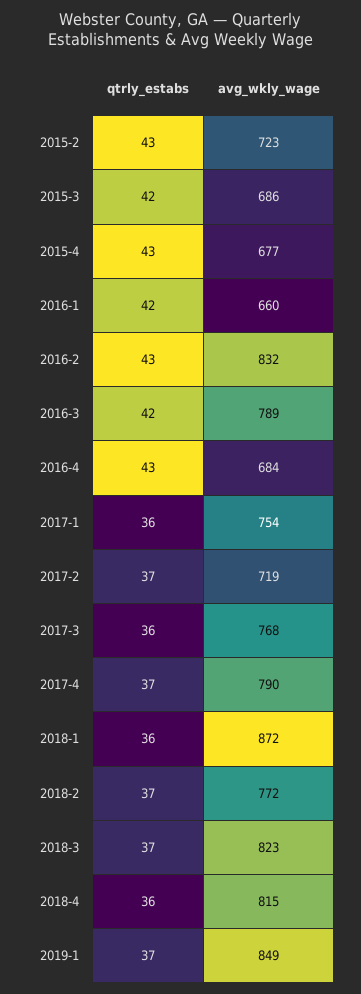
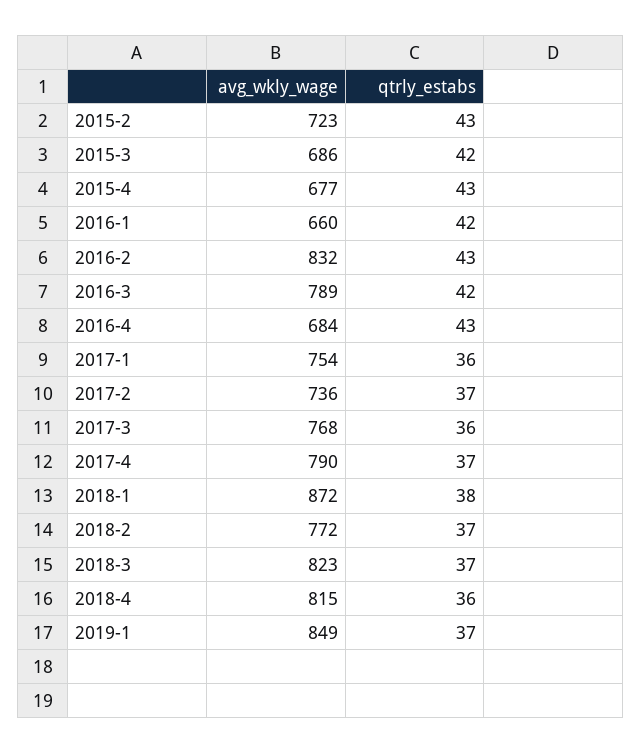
  {
    "qtrly_estabs": {
      "2015-2": 43,
      "2015-3": 42,
      "2015-4": 43,
      "2016-1": 42,
      "2016-2": 43,
      "2016-3": 42,
      "2016-4": 43,
      "2017-1": 36,
      "2017-2": 37,
      "2017-3": 36,
      "2017-4": 37,
-     "2018-1": 36,
+     "2018-1": 38,
      "2018-2": 37,
      "2018-3": 37,
      "2018-4": 36,
      "2019-1": 37
    },
    "avg_wkly_wage": {
      "2015-2": 723,
      "2015-3": 686,
      "2015-4": 677,
      "2016-1": 660,
      "2016-2": 832,
      "2016-3": 789,
      "2016-4": 684,
      "2017-1": 754,
-     "2017-2": 719,
+     "2017-2": 736,
      "2017-3": 768,
      "2017-4": 790,
      "2018-1": 872,
      "2018-2": 772,
      "2018-3": 823,
      "2018-4": 815,
      "2019-1": 849
    }
  }

